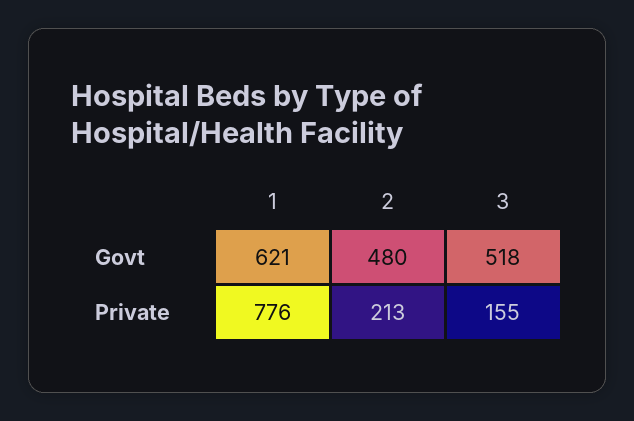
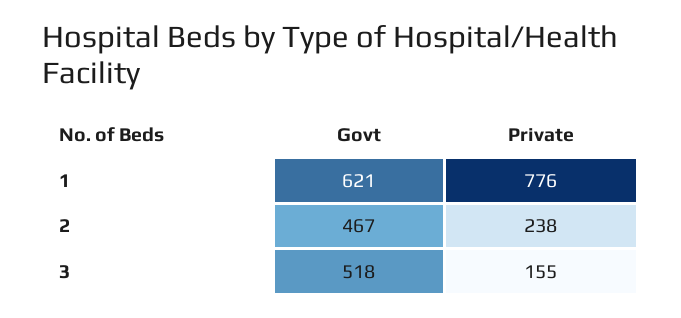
  {
    "1": {
      "Govt": 621,
      "Private": 776
    },
    "2": {
-     "Govt": 480,
+     "Govt": 467,
-     "Private": 213
+     "Private": 238
    },
    "3": {
      "Govt": 518,
      "Private": 155
    }
  }

